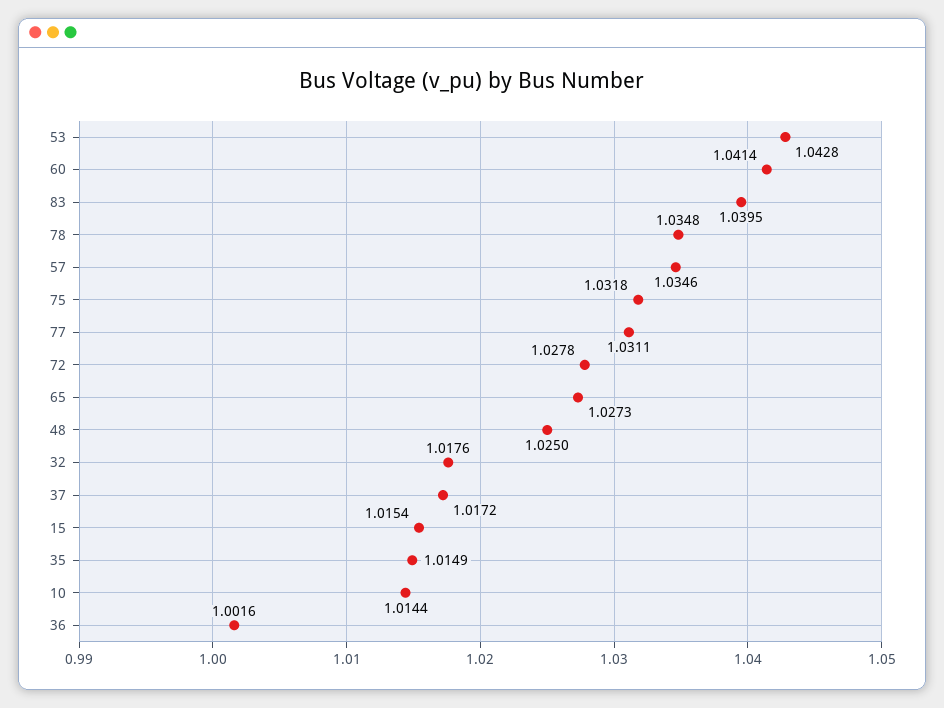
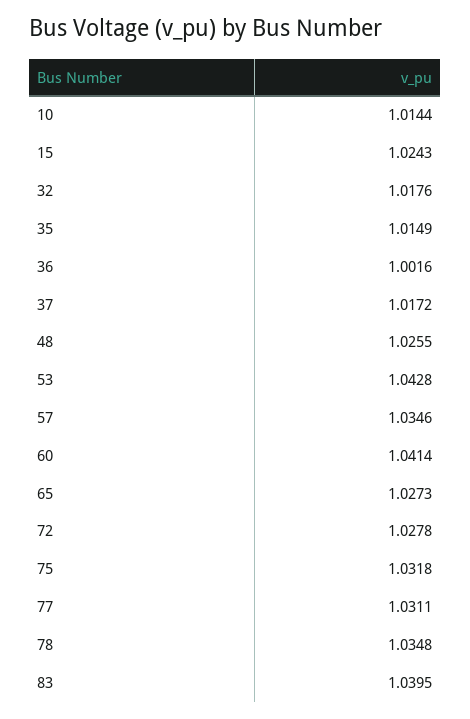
  {
    "53": 1.0428,
    "60": 1.0414,
    "83": 1.0395,
    "78": 1.0348,
    "57": 1.0346,
    "75": 1.0318,
    "77": 1.0311,
    "72": 1.0278,
    "65": 1.0273,
-   "48": 1.025,
+   "48": 1.0255,
    "32": 1.0176,
    "37": 1.0172,
-   "15": 1.0154,
+   "15": 1.0243,
    "35": 1.0149,
    "10": 1.0144,
    "36": 1.0016
  }

